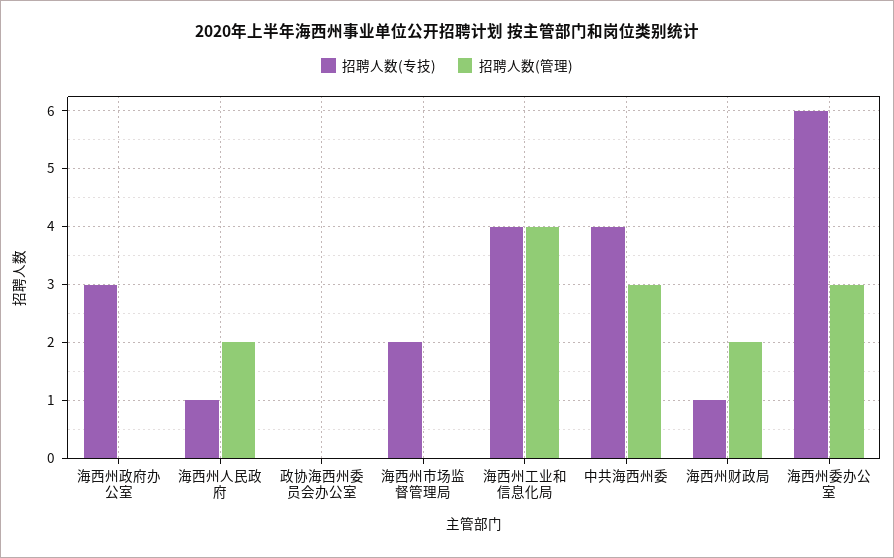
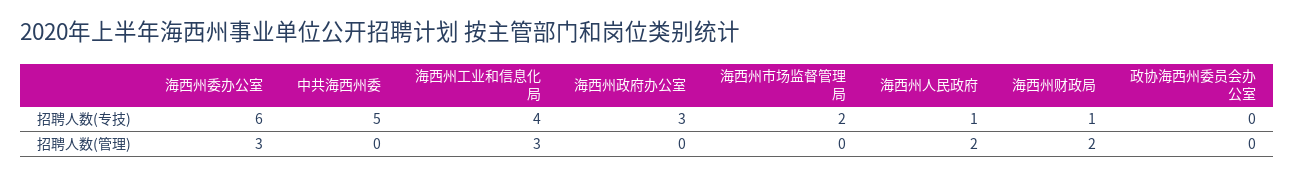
  {
    "招聘人数(专技)": {
      "海西州政府办公室": 3,
      "海西州人民政府": 1,
      "政协海西州委员会办公室": 0,
      "海西州市场监督管理局": 2,
      "海西州工业和信息化局": 4,
-     "中共海西州委": 4,
+     "中共海西州委": 5,
      "海西州财政局": 1,
      "海西州委办公室": 6
    },
    "招聘人数(管理)": {
      "海西州政府办公室": 0,
      "海西州人民政府": 2,
      "政协海西州委员会办公室": 0,
      "海西州市场监督管理局": 0,
-     "海西州工业和信息化局": 4,
+     "海西州工业和信息化局": 3,
-     "中共海西州委": 3,
+     "中共海西州委": 0,
      "海西州财政局": 2,
      "海西州委办公室": 3
    }
  }

